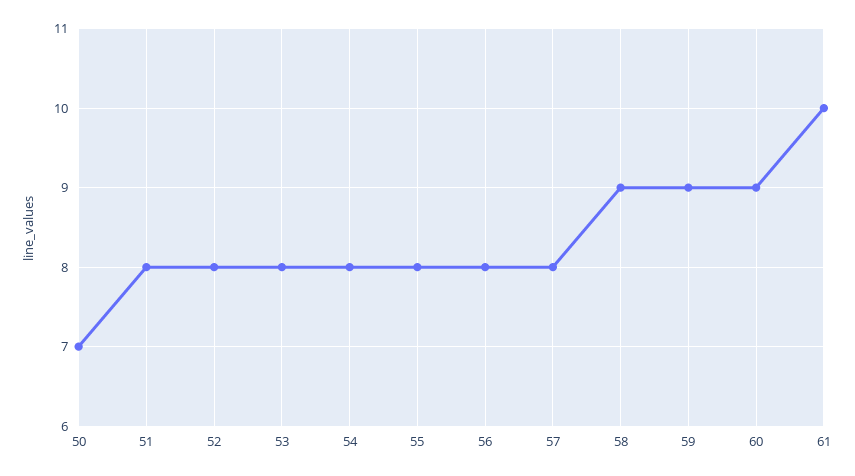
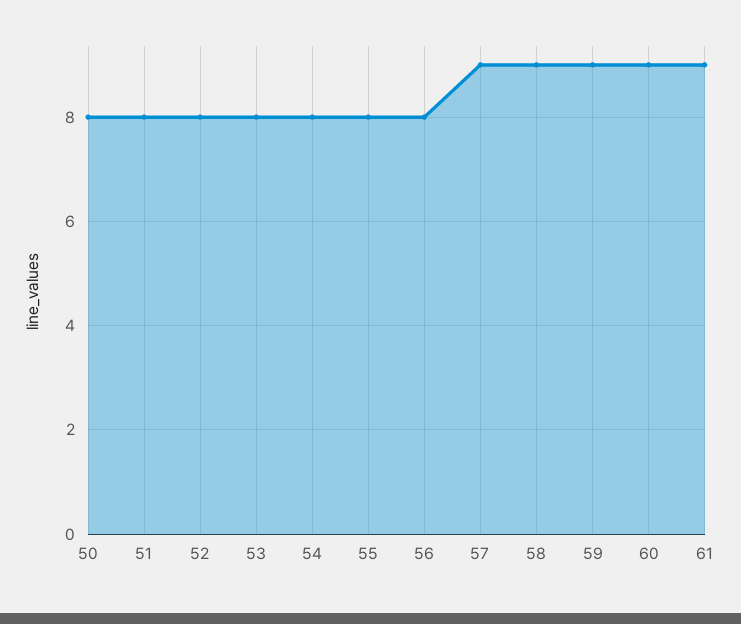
  {
-   "50": 7,
+   "50": 8,
    "51": 8,
    "52": 8,
    "53": 8,
    "54": 8,
    "55": 8,
    "56": 8,
-   "57": 8,
+   "57": 9,
    "58": 9,
    "59": 9,
    "60": 9,
-   "61": 10
+   "61": 9
  }

